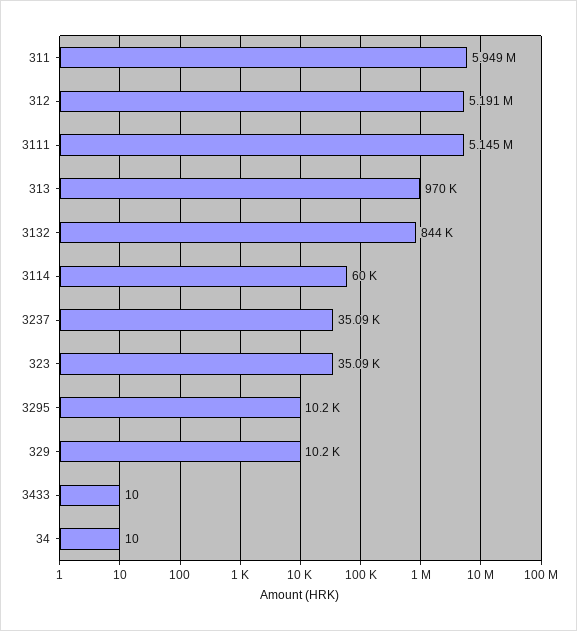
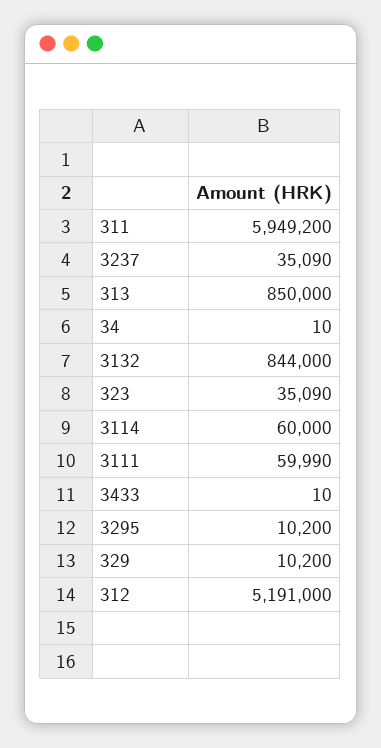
  {
    "311": 5949200,
    "312": 5191000,
-   "3111": 5145000,
+   "3111": 59990,
-   "313": 970000,
+   "313": 850000,
    "3132": 844000,
    "3114": 60000,
    "3237": 35090,
    "323": 35090,
    "3295": 10200,
    "329": 10200,
    "3433": 10,
    "34": 10
  }

